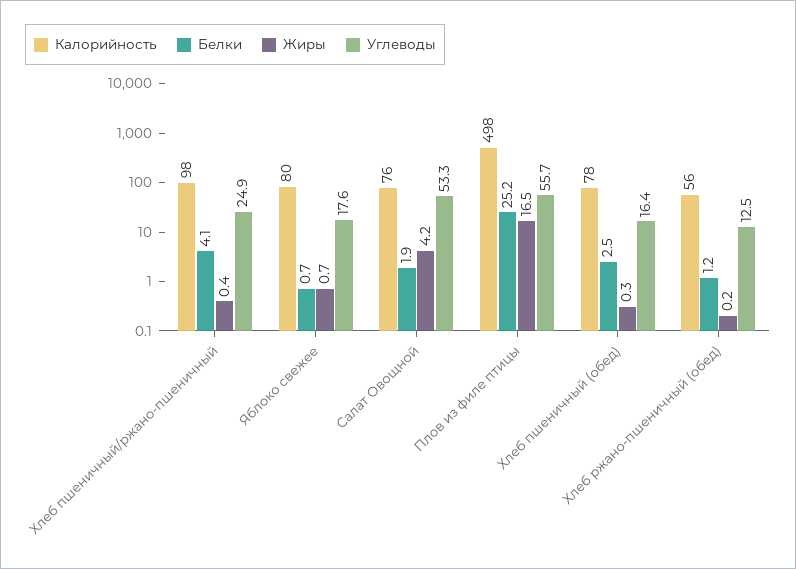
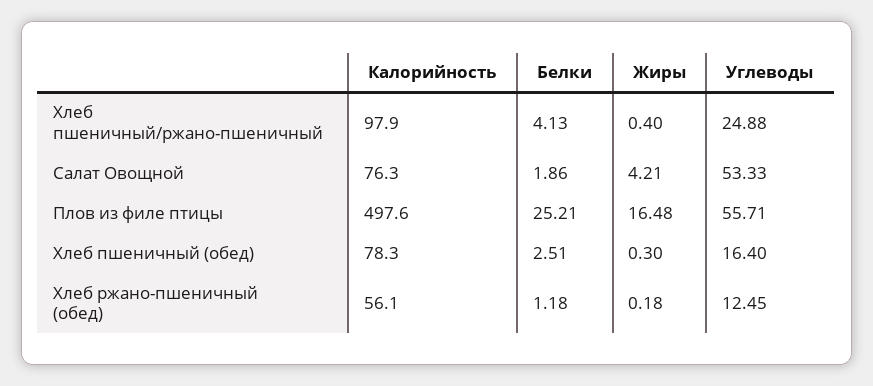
  {
    "Калорийность": {
      "Хлеб пшеничный/ржано-пшеничный": 97.9,
-     "Яблоко свежее": 80,
      "Салат Овощной": 76.3,
      "Плов из филе птицы": 497.6,
      "Хлеб пшеничный (обед)": 78.3,
      "Хлеб ржано-пшеничный (обед)": 56.1
    },
    "Белки": {
      "Хлеб пшеничный/ржано-пшеничный": 4.13,
-     "Яблоко свежее": 0.7,
      "Салат Овощной": 1.86,
      "Плов из филе птицы": 25.21,
      "Хлеб пшеничный (обед)": 2.51,
      "Хлеб ржано-пшеничный (обед)": 1.18
    },
    "Жиры": {
      "Хлеб пшеничный/ржано-пшеничный": 0.4,
-     "Яблоко свежее": 0.7,
      "Салат Овощной": 4.21,
      "Плов из филе птицы": 16.48,
      "Хлеб пшеничный (обед)": 0.3,
      "Хлеб ржано-пшеничный (обед)": 0.18
    },
    "Углеводы": {
      "Хлеб пшеничный/ржано-пшеничный": 24.88,
-     "Яблоко свежее": 17.6,
      "Салат Овощной": 53.33,
      "Плов из филе птицы": 55.71,
      "Хлеб пшеничный (обед)": 16.4,
      "Хлеб ржано-пшеничный (обед)": 12.45
    }
  }

